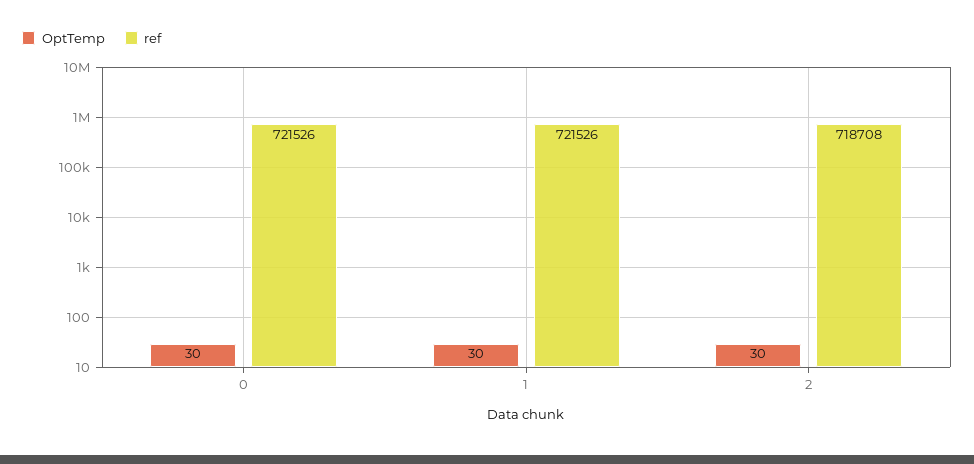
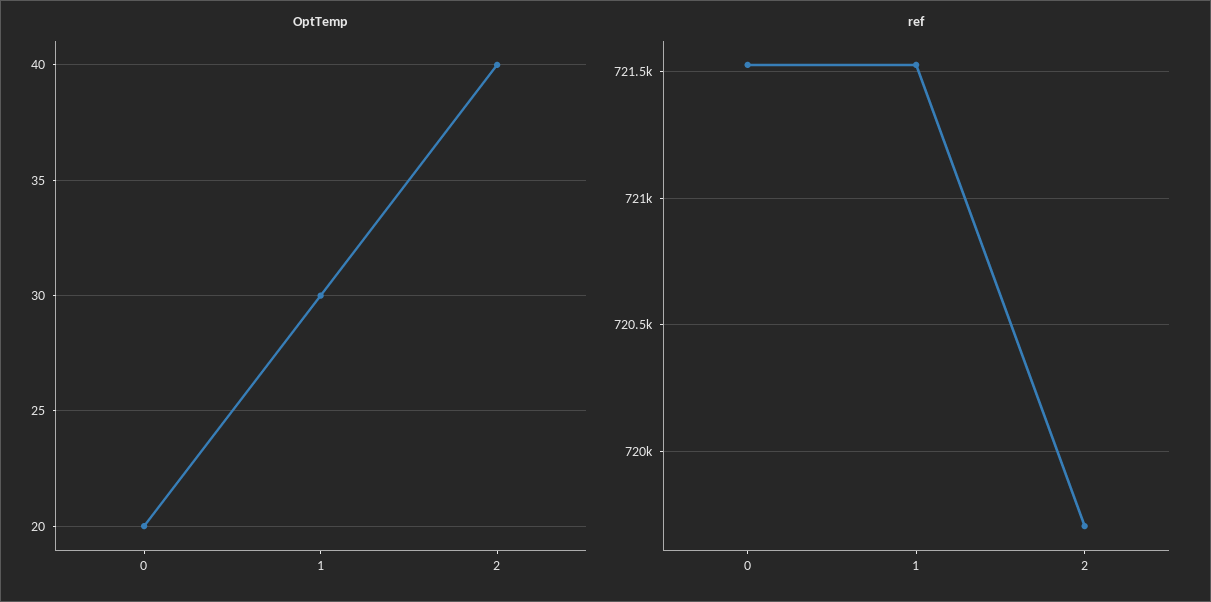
  {
    "OptTemp": {
-     "0": 30,
+     "0": 20,
      "1": 30,
-     "2": 30
+     "2": 40
    },
    "ref": {
      "0": 721526,
      "1": 721526,
-     "2": 718708
+     "2": 719700
    }
  }

